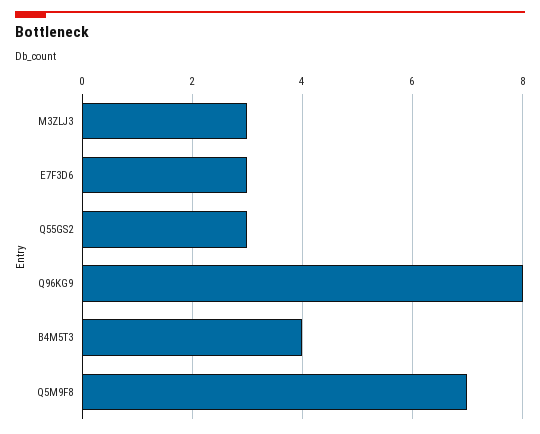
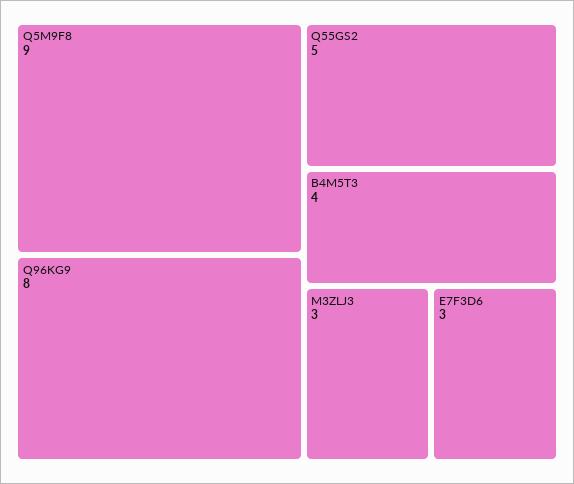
  {
    "M3ZLJ3": 3,
    "E7F3D6": 3,
-   "Q55GS2": 3,
+   "Q55GS2": 5,
    "Q96KG9": 8,
    "B4M5T3": 4,
-   "Q5M9F8": 7
+   "Q5M9F8": 9
  }

